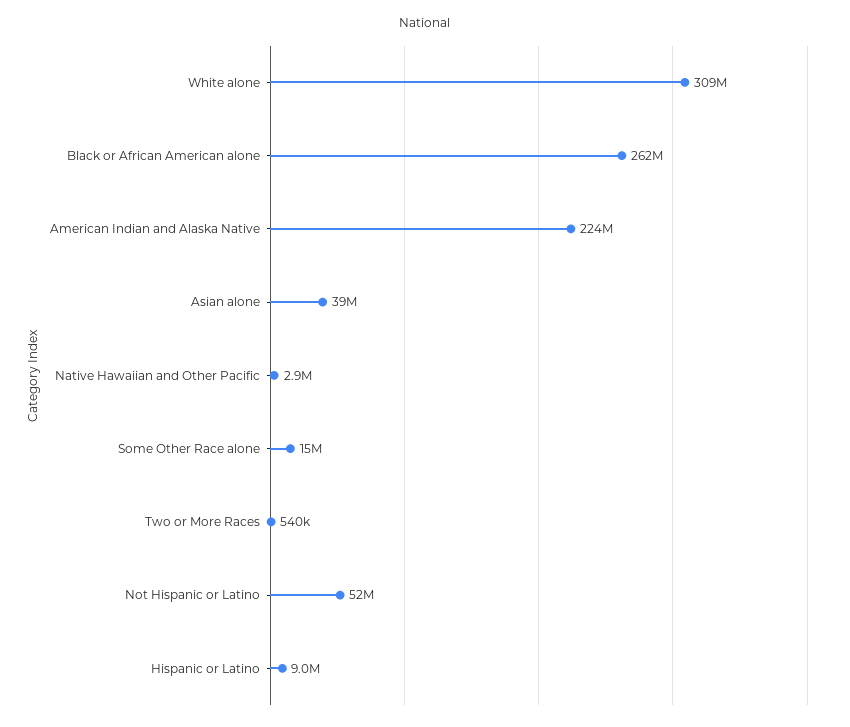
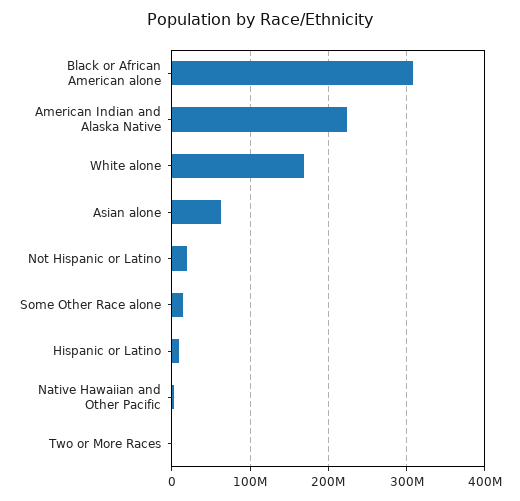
  {
-   "White alone": 309000000,
+   "White alone": 170000000,
-   "Black or African American alone": 262000000,
+   "Black or African American alone": 310000000,
    "American Indian and Alaska Native": 224000000,
-   "Asian alone": 39000000,
+   "Asian alone": 60000000,
    "Native Hawaiian and Other Pacific": 2900000,
    "Some Other Race alone": 15000000,
    "Two or More Races": 540000,
-   "Not Hispanic or Latino": 52000000,
+   "Not Hispanic or Latino": 20000000,
    "Hispanic or Latino": 9000000
  }

